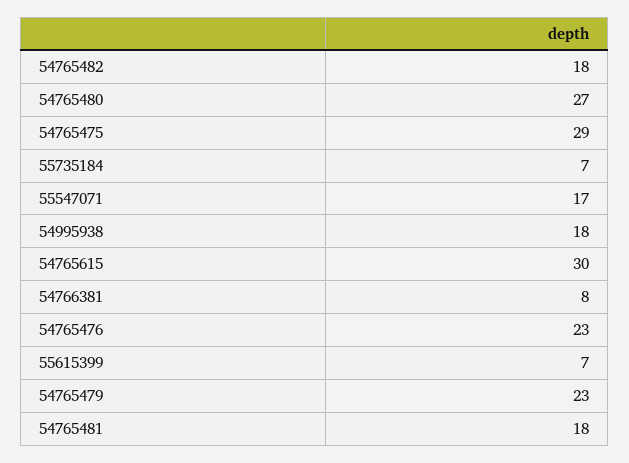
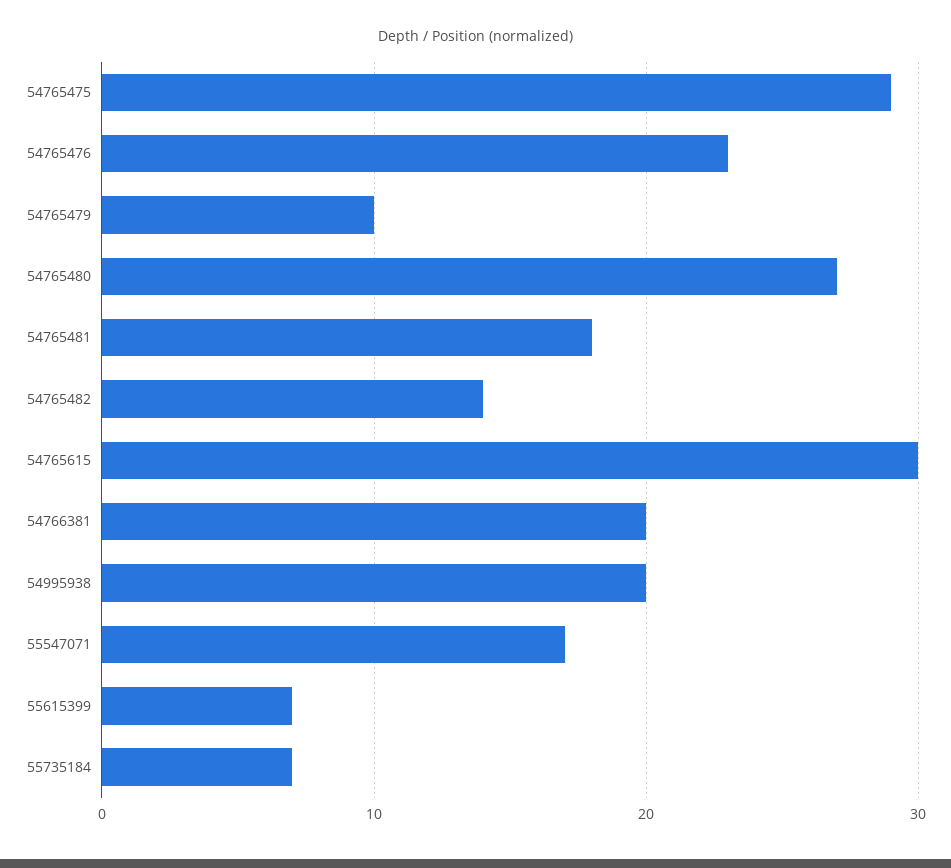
  {
-   "54765482": 18,
+   "54765482": 14,
    "54765480": 27,
    "54765475": 29,
    "55735184": 7,
    "55547071": 17,
-   "54995938": 18,
+   "54995938": 20,
    "54765615": 30,
-   "54766381": 8,
+   "54766381": 20,
    "54765476": 23,
    "55615399": 7,
-   "54765479": 23,
+   "54765479": 10,
    "54765481": 18
  }

